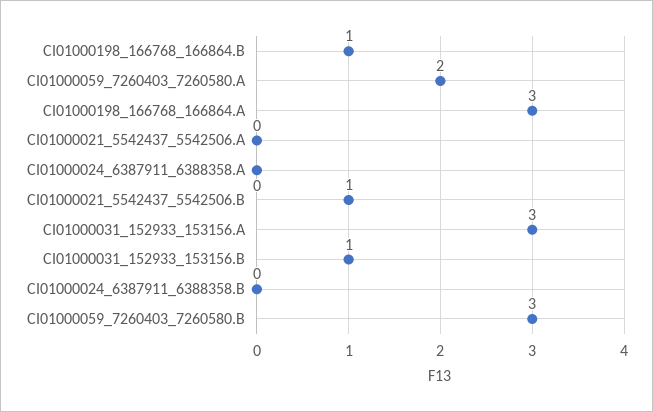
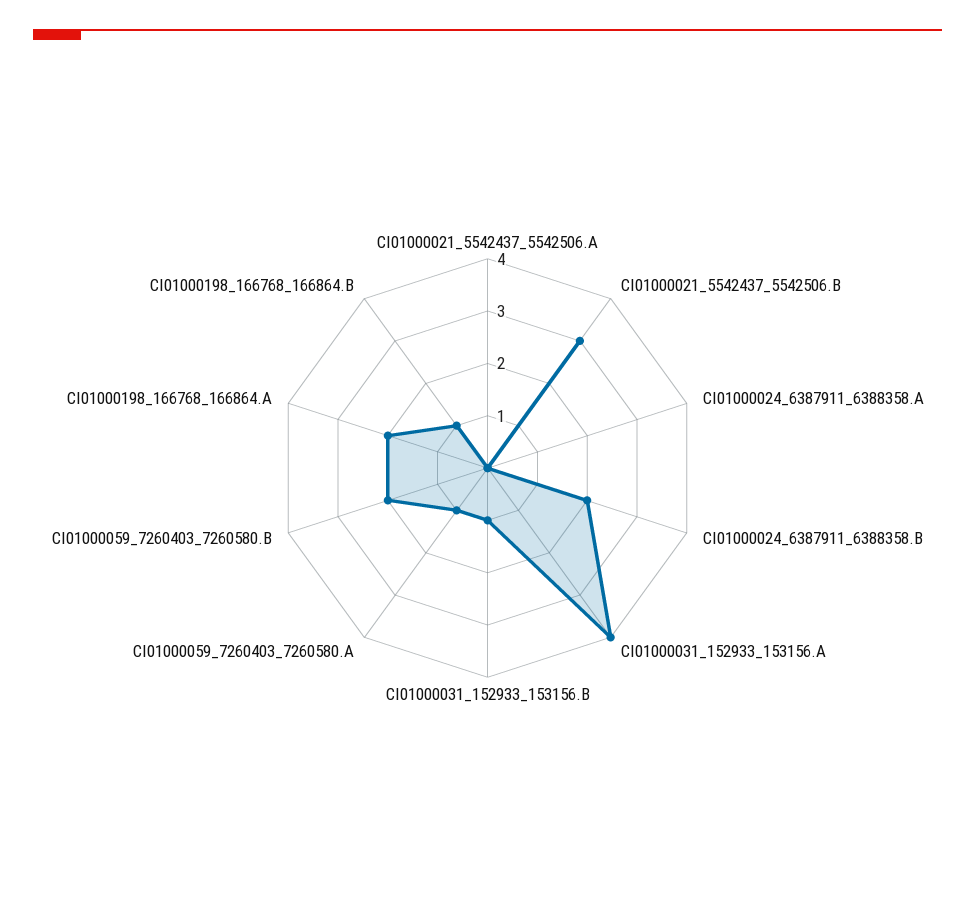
  {
    "CI01000198_166768_166864.B": 1,
-   "CI01000059_7260403_7260580.A": 2,
+   "CI01000059_7260403_7260580.A": 1,
-   "CI01000198_166768_166864.A": 3,
+   "CI01000198_166768_166864.A": 2,
    "CI01000021_5542437_5542506.A": 0,
    "CI01000024_6387911_6388358.A": 0,
-   "CI01000021_5542437_5542506.B": 1,
+   "CI01000021_5542437_5542506.B": 3,
-   "CI01000031_152933_153156.A": 3,
+   "CI01000031_152933_153156.A": 4,
    "CI01000031_152933_153156.B": 1,
-   "CI01000024_6387911_6388358.B": 0,
+   "CI01000024_6387911_6388358.B": 2,
-   "CI01000059_7260403_7260580.B": 3
+   "CI01000059_7260403_7260580.B": 2
  }

